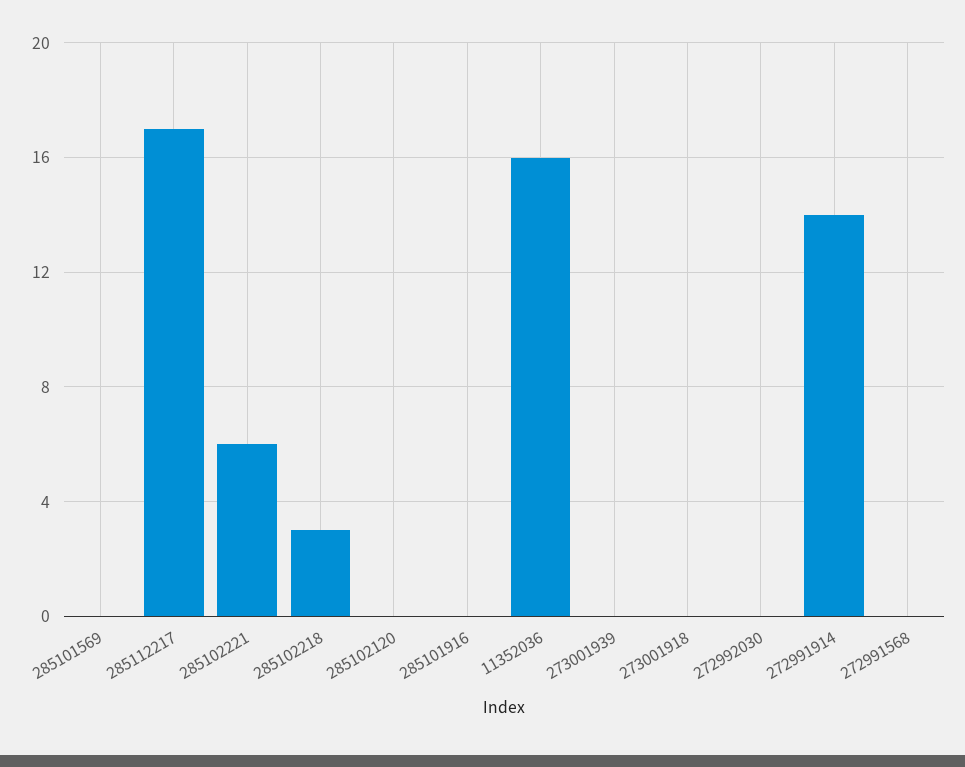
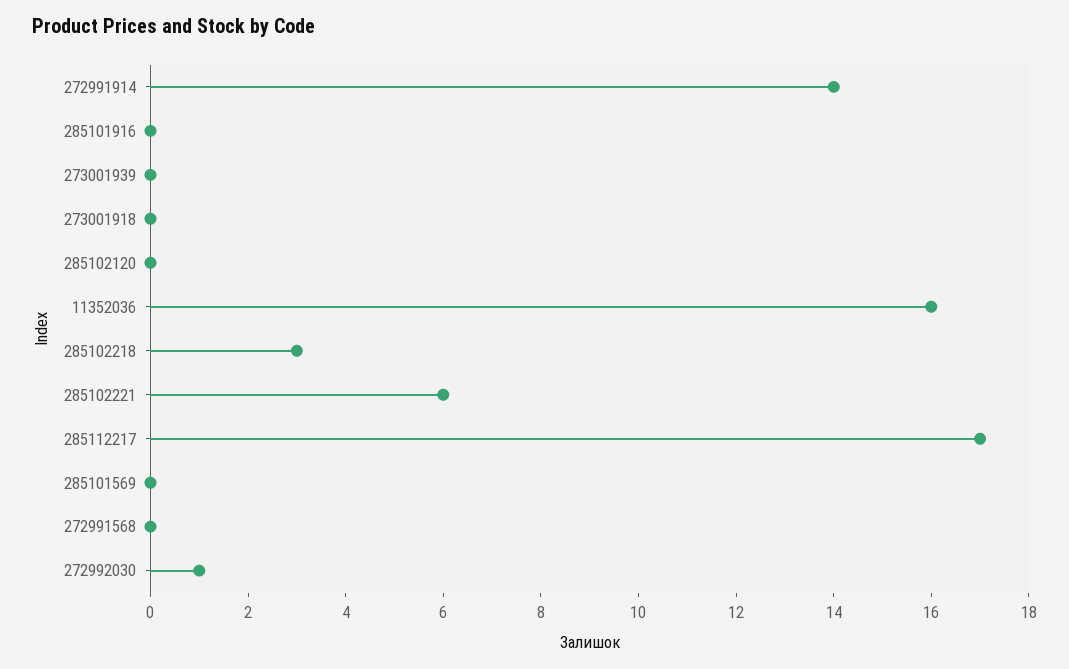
  {
    "285101569": 0,
    "285112217": 17,
    "285102221": 6,
    "285102218": 3,
    "285102120": 0,
    "285101916": 0,
    "11352036": 16,
    "273001939": 0,
    "273001918": 0,
-   "272992030": 0,
+   "272992030": 1,
    "272991914": 14,
    "272991568": 0
  }

